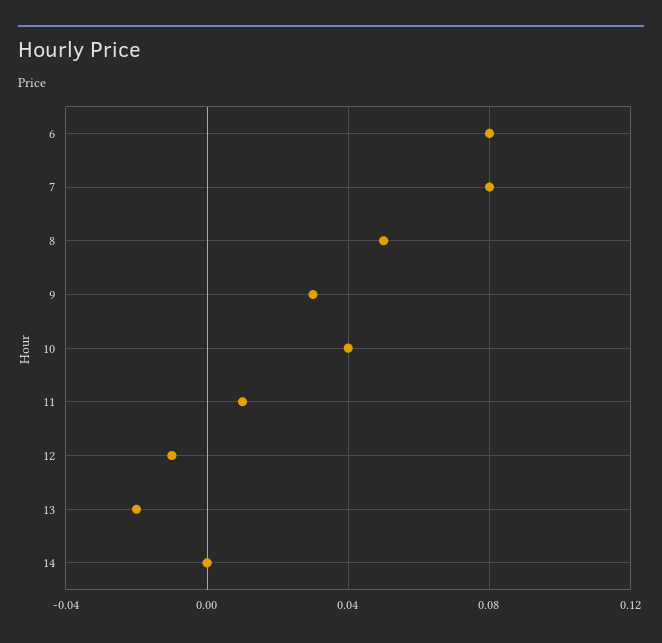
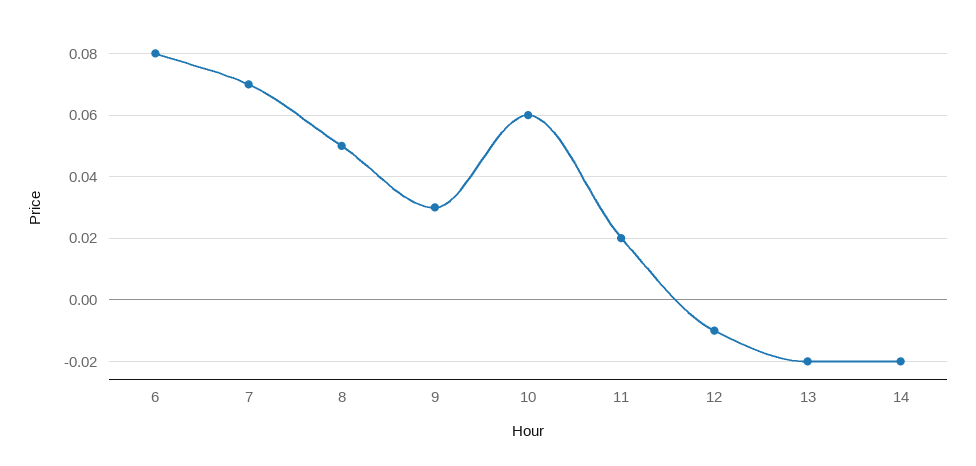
  {
    "6": 0.08,
-   "7": 0.08,
+   "7": 0.07,
    "8": 0.05,
    "9": 0.03,
-   "10": 0.04,
+   "10": 0.06,
-   "11": 0.01,
+   "11": 0.02,
    "12": -0.01,
    "13": -0.02,
-   "14": 0
+   "14": -0.02
  }

